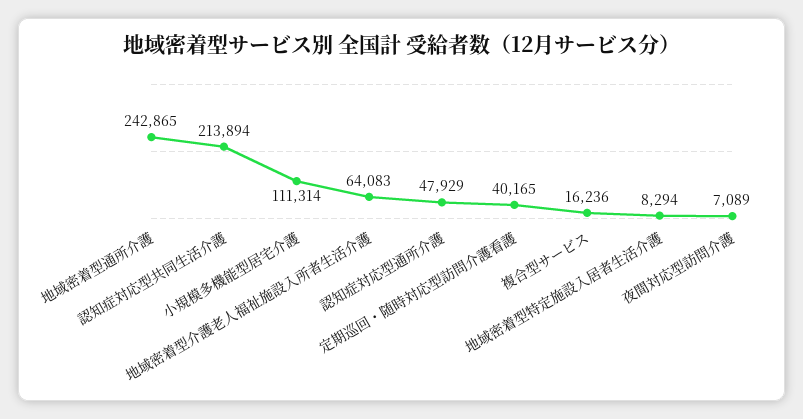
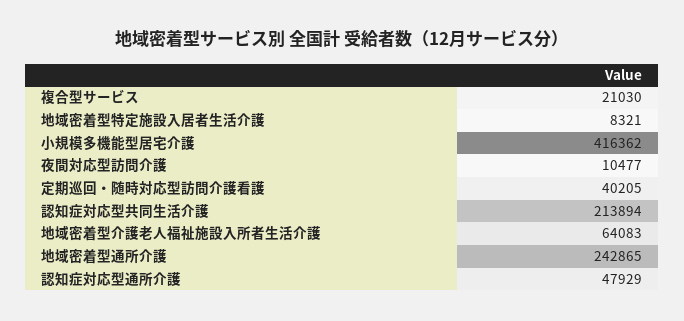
  {
    "地域密着型通所介護": 242865,
    "認知症対応型共同生活介護": 213894,
-   "小規模多機能型居宅介護": 111314,
+   "小規模多機能型居宅介護": 416362,
    "地域密着型介護老人福祉施設入所者生活介護": 64083,
    "認知症対応型通所介護": 47929,
-   "定期巡回・随時対応型訪問介護看護": 40165,
+   "定期巡回・随時対応型訪問介護看護": 40205,
-   "複合型サービス": 16236,
+   "複合型サービス": 21030,
-   "地域密着型特定施設入居者生活介護": 8294,
+   "地域密着型特定施設入居者生活介護": 8321,
-   "夜間対応型訪問介護": 7089
+   "夜間対応型訪問介護": 10477
  }

